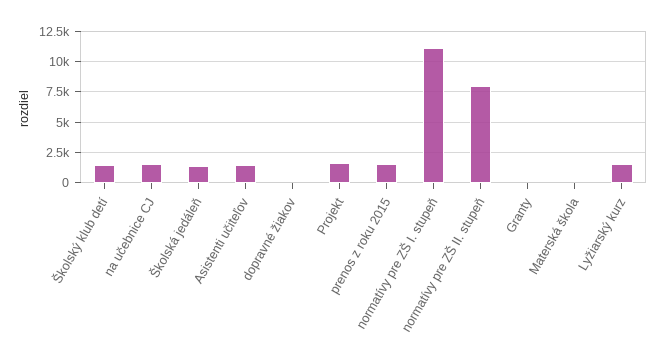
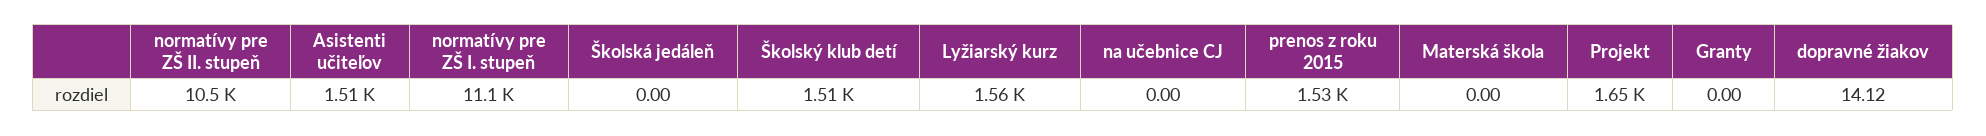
  {
    "Školský klub detí": 1510,
-   "na učebnice CJ": 1500,
+   "na učebnice CJ": 0,
-   "Školská jedáleň": 1500,
+   "Školská jedáleň": 0,
    "Asistenti učiteľov": 1510,
    "dopravné žiakov": 14.12,
    "Projekt": 1650,
    "prenos z roku 2015": 1530,
    "normatívy pre ZŠ I. stupeň": 11100,
-   "normatívy pre ZŠ II. stupeň": 8000,
+   "normatívy pre ZŠ II. stupeň": 10500,
    "Granty": 0,
    "Materská škola": 0,
    "Lyžiarský kurz": 1560
  }

